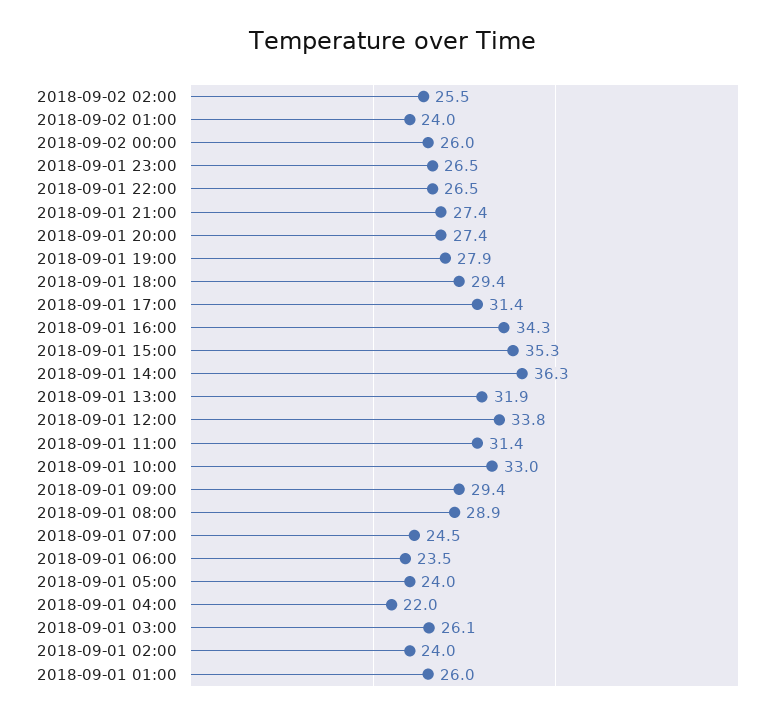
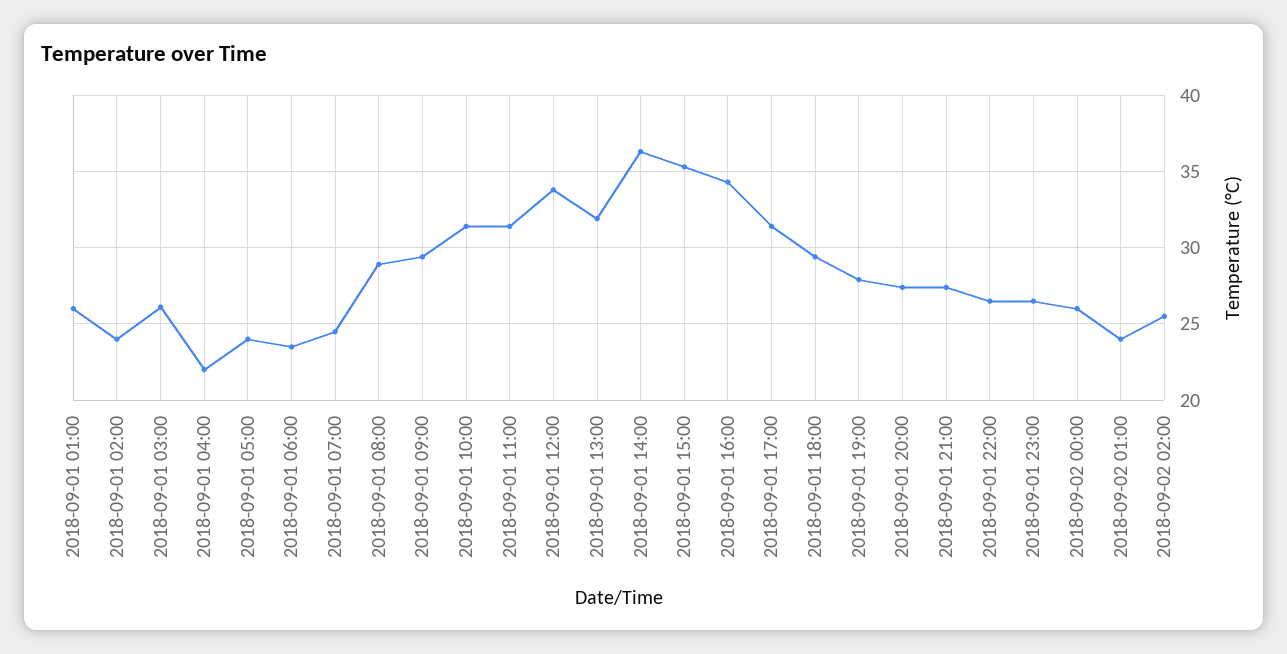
  {
    "2018-09-02 02:00": 25.5,
    "2018-09-02 01:00": 24,
    "2018-09-02 00:00": 26,
    "2018-09-01 23:00": 26.5,
    "2018-09-01 22:00": 26.5,
    "2018-09-01 21:00": 27.4,
    "2018-09-01 20:00": 27.4,
    "2018-09-01 19:00": 27.9,
    "2018-09-01 18:00": 29.4,
    "2018-09-01 17:00": 31.4,
    "2018-09-01 16:00": 34.3,
    "2018-09-01 15:00": 35.3,
    "2018-09-01 14:00": 36.3,
    "2018-09-01 13:00": 31.9,
    "2018-09-01 12:00": 33.8,
    "2018-09-01 11:00": 31.4,
-   "2018-09-01 10:00": 33,
+   "2018-09-01 10:00": 31.5,
    "2018-09-01 09:00": 29.4,
    "2018-09-01 08:00": 28.9,
    "2018-09-01 07:00": 24.5,
    "2018-09-01 06:00": 23.5,
    "2018-09-01 05:00": 24,
    "2018-09-01 04:00": 22,
    "2018-09-01 03:00": 26.1,
    "2018-09-01 02:00": 24,
    "2018-09-01 01:00": 26
  }

